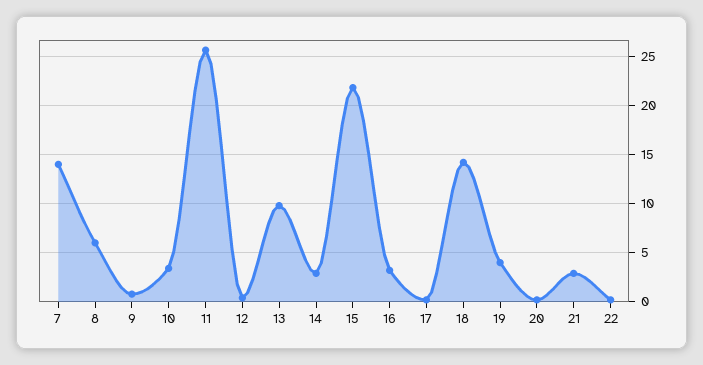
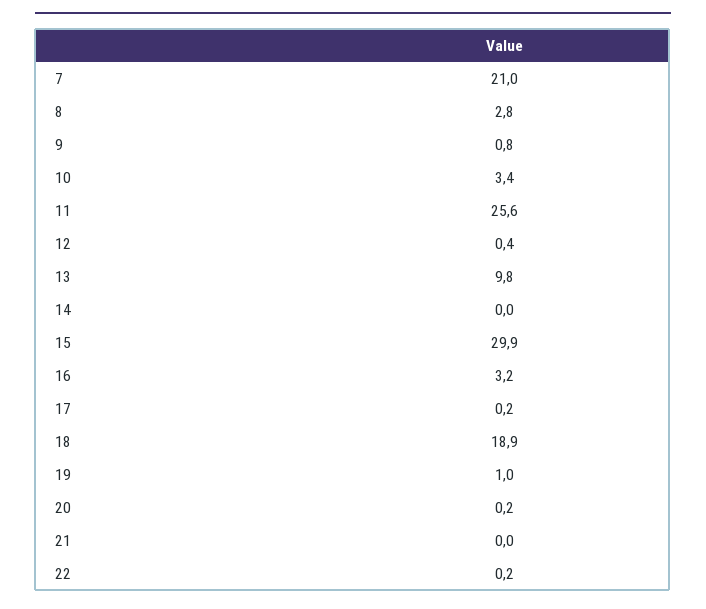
  {
-   "7": 14,
+   "7": 21,
-   "8": 6,
+   "8": 2.8,
    "9": 0.8,
    "10": 3.4,
    "11": 25.6,
    "12": 0.4,
    "13": 9.8,
-   "14": 3,
+   "14": 0,
-   "15": 22,
+   "15": 29.9,
    "16": 3.2,
    "17": 0.2,
-   "18": 14,
+   "18": 18.9,
-   "19": 4,
+   "19": 1,
    "20": 0.2,
-   "21": 3,
+   "21": 0,
    "22": 0.2
  }

